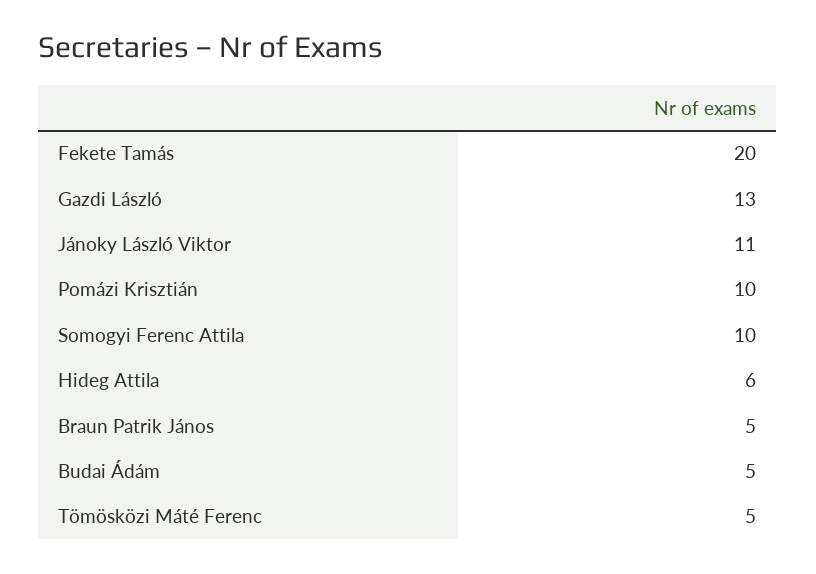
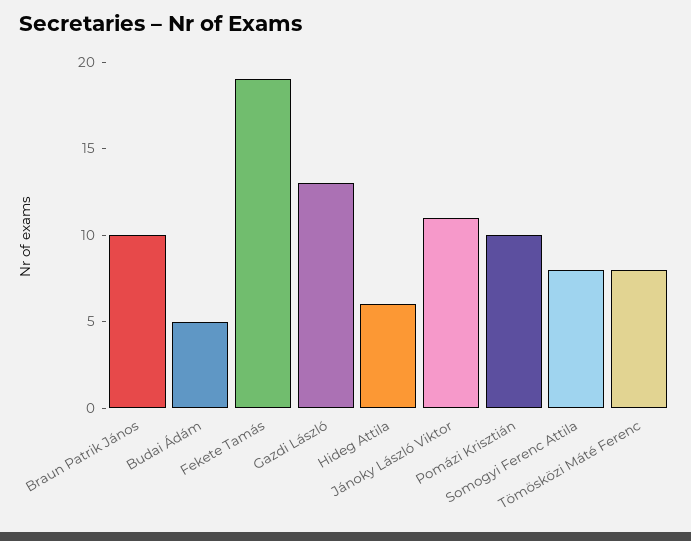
  {
-   "Fekete Tamás": 20,
+   "Fekete Tamás": 19,
    "Gazdi László": 13,
    "Jánoky László Viktor": 11,
    "Pomázi Krisztián": 10,
-   "Somogyi Ferenc Attila": 10,
+   "Somogyi Ferenc Attila": 8,
    "Hideg Attila": 6,
-   "Braun Patrik János": 5,
+   "Braun Patrik János": 10,
    "Budai Ádám": 5,
-   "Tömösközi Máté Ferenc": 5
+   "Tömösközi Máté Ferenc": 8
  }

